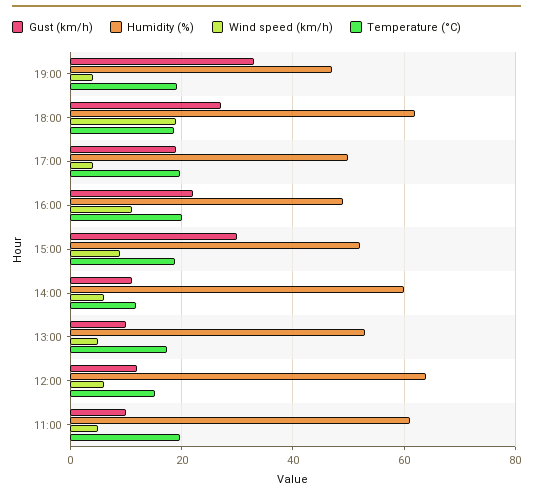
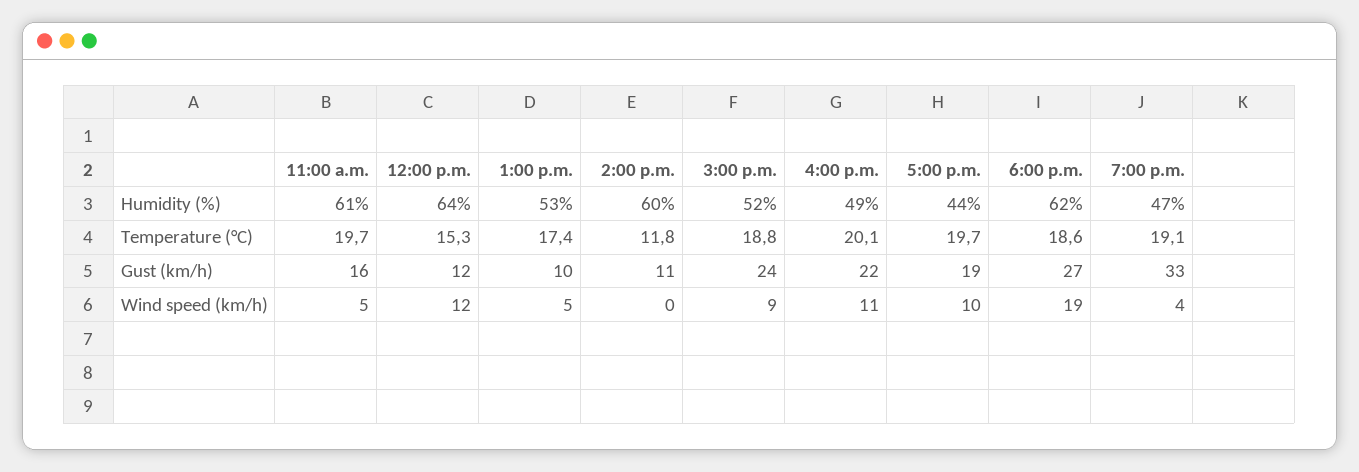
  {
    "Gust (km/h)": {
      "19:00": 33,
      "18:00": 27,
      "17:00": 19,
      "16:00": 22,
-     "15:00": 30,
+     "15:00": 24,
      "14:00": 11,
      "13:00": 10,
      "12:00": 12,
-     "11:00": 10
+     "11:00": 16
    },
    "Humidity (%)": {
      "19:00": 47,
      "18:00": 62,
-     "17:00": 50,
+     "17:00": 44,
      "16:00": 49,
      "15:00": 52,
      "14:00": 60,
      "13:00": 53,
      "12:00": 64,
      "11:00": 61
    },
    "Wind speed (km/h)": {
      "19:00": 4,
      "18:00": 19,
-     "17:00": 4,
+     "17:00": 10,
      "16:00": 11,
      "15:00": 9,
-     "14:00": 6,
+     "14:00": 0,
      "13:00": 5,
-     "12:00": 6,
+     "12:00": 12,
      "11:00": 5
    },
    "Temperature (°C)": {
      "19:00": 19.1,
      "18:00": 18.6,
      "17:00": 19.7,
      "16:00": 20.1,
      "15:00": 18.8,
      "14:00": 11.8,
      "13:00": 17.4,
      "12:00": 15.3,
      "11:00": 19.7
    }
  }

